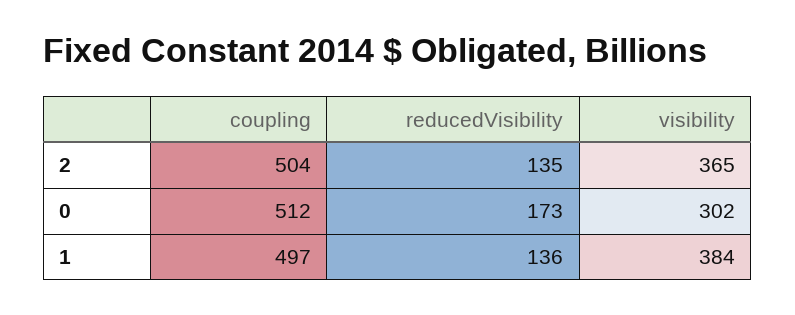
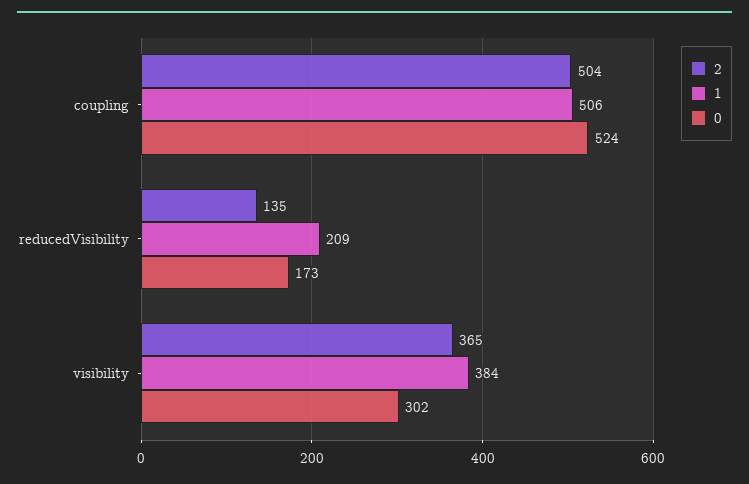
  {
    "2": {
      "coupling": 504,
      "reducedVisibility": 135,
      "visibility": 365
    },
    "0": {
-     "coupling": 512,
+     "coupling": 524,
      "reducedVisibility": 173,
      "visibility": 302
    },
    "1": {
-     "coupling": 497,
+     "coupling": 506,
-     "reducedVisibility": 136,
+     "reducedVisibility": 209,
      "visibility": 384
    }
  }

